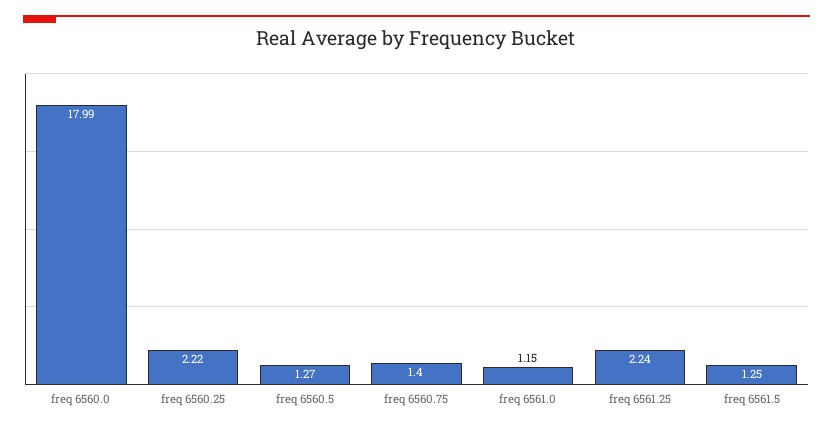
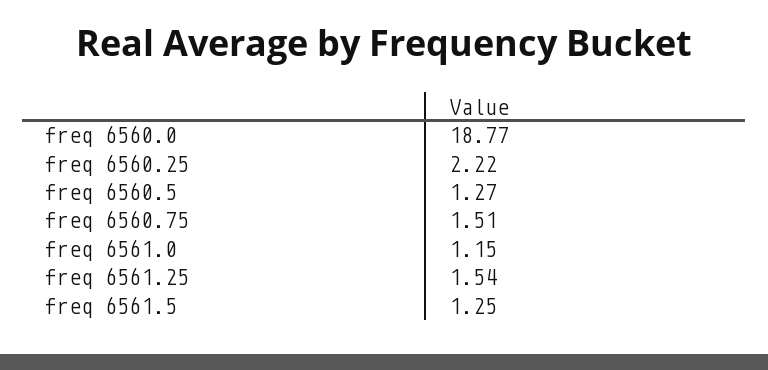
  {
-   "freq 6560.0": 17.99,
+   "freq 6560.0": 18.77,
    "freq 6560.25": 2.22,
    "freq 6560.5": 1.27,
-   "freq 6560.75": 1.4,
+   "freq 6560.75": 1.51,
    "freq 6561.0": 1.15,
-   "freq 6561.25": 2.24,
+   "freq 6561.25": 1.54,
    "freq 6561.5": 1.25
  }

